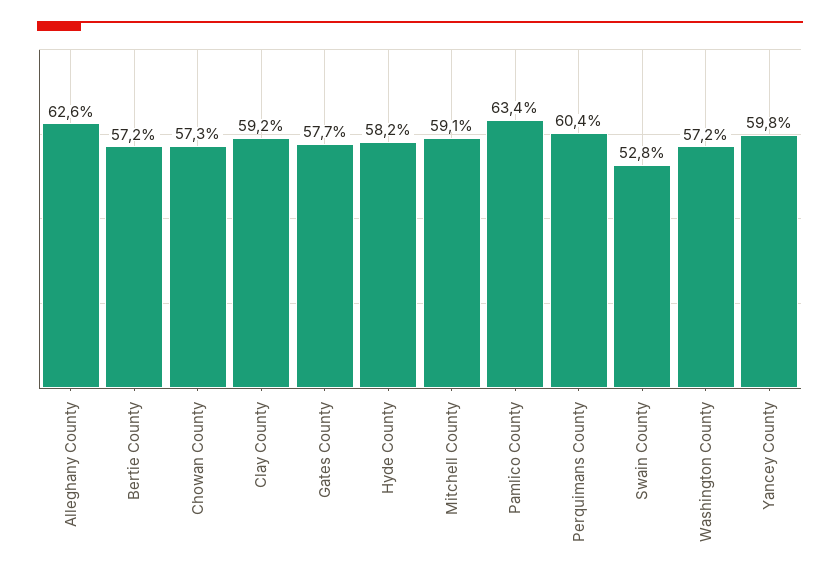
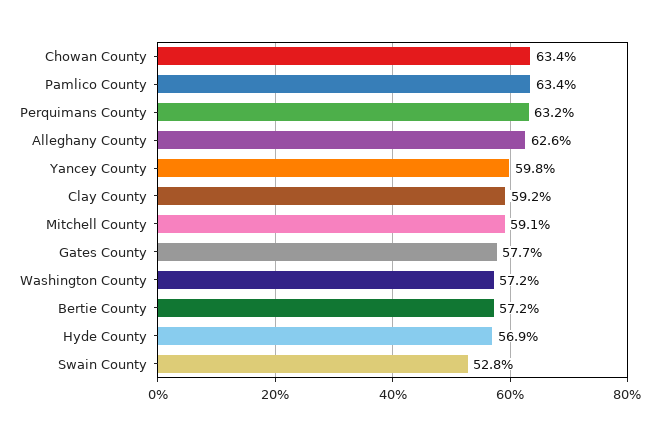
  {
    "Alleghany County": 62.6,
    "Bertie County": 57.2,
-   "Chowan County": 57.3,
+   "Chowan County": 63.4,
    "Clay County": 59.2,
    "Gates County": 57.7,
-   "Hyde County": 58.2,
+   "Hyde County": 56.9,
    "Mitchell County": 59.1,
    "Pamlico County": 63.4,
-   "Perquimans County": 60.4,
+   "Perquimans County": 63.2,
    "Swain County": 52.8,
    "Washington County": 57.2,
    "Yancey County": 59.8
  }

